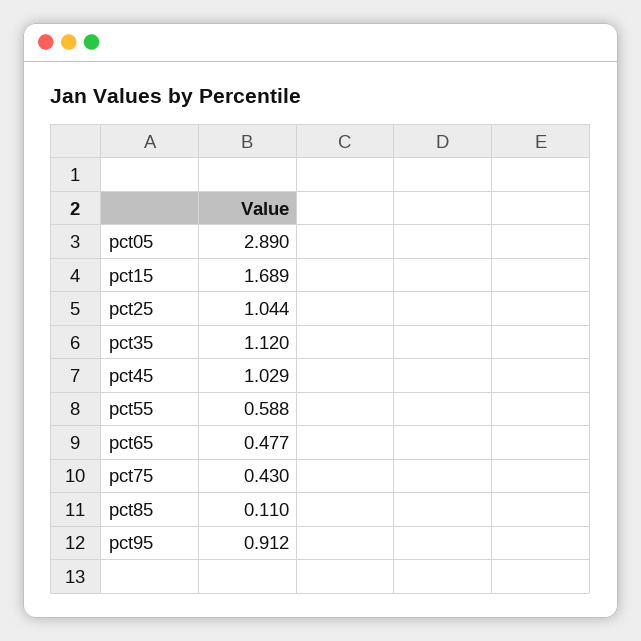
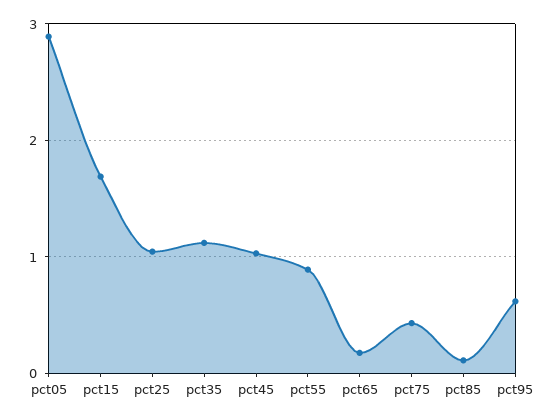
  {
    "pct05": 2.89,
    "pct15": 1.689,
    "pct25": 1.044,
    "pct35": 1.12,
    "pct45": 1.029,
-   "pct55": 0.588,
+   "pct55": 0.9,
-   "pct65": 0.477,
+   "pct65": 0.2,
    "pct75": 0.43,
    "pct85": 0.11,
-   "pct95": 0.912
+   "pct95": 0.6
  }

